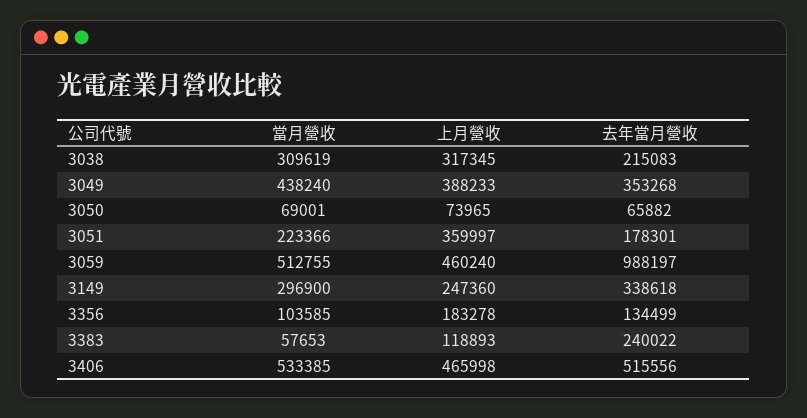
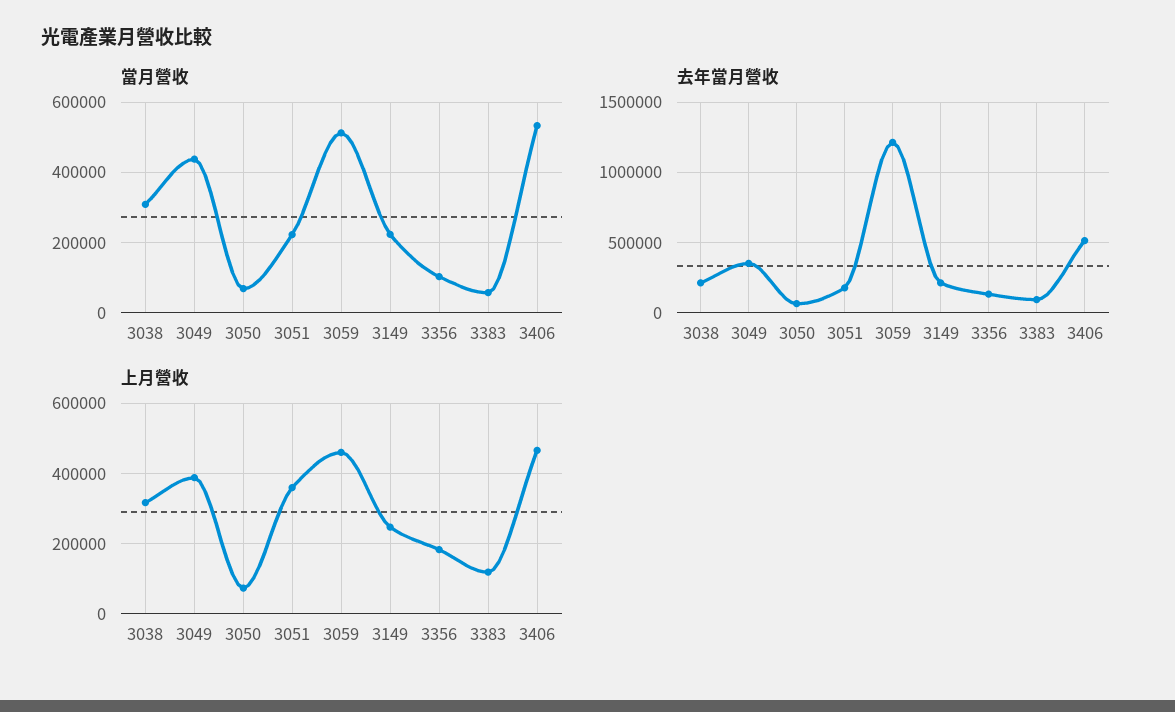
  {
    "當月營收": {
      "3038": 309619,
      "3049": 438240,
      "3050": 69001,
      "3051": 223366,
      "3059": 512755,
-     "3149": 296900,
+     "3149": 220000,
      "3356": 103585,
      "3383": 57653,
      "3406": 533385
    },
    "上月營收": {
      "3038": 317345,
      "3049": 388233,
      "3050": 73965,
      "3051": 359997,
      "3059": 460240,
      "3149": 247360,
      "3356": 183278,
      "3383": 118893,
      "3406": 465998
    },
    "去年當月營收": {
      "3038": 215083,
      "3049": 353268,
      "3050": 65882,
      "3051": 178301,
-     "3059": 988197,
+     "3059": 1200000,
-     "3149": 338618,
+     "3149": 200000,
      "3356": 134499,
-     "3383": 240022,
+     "3383": 100000,
      "3406": 515556
    }
  }

